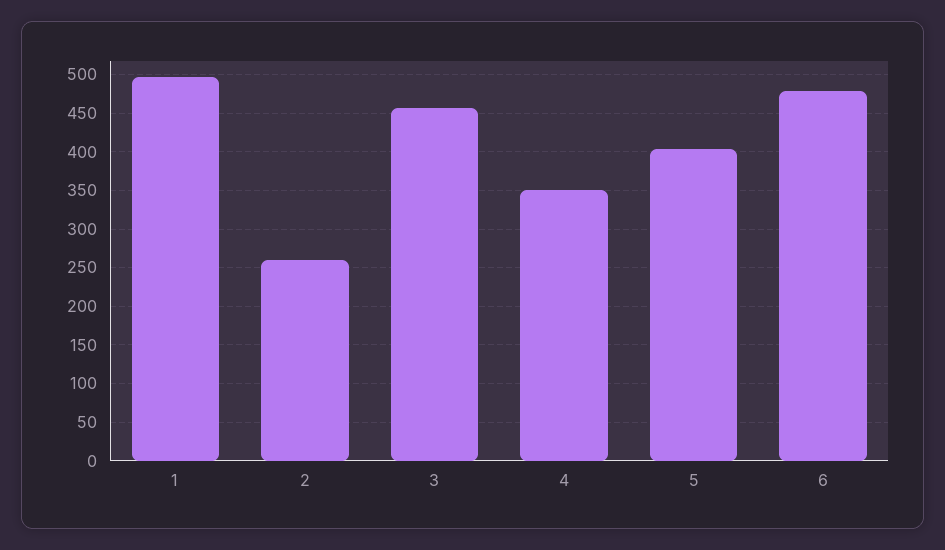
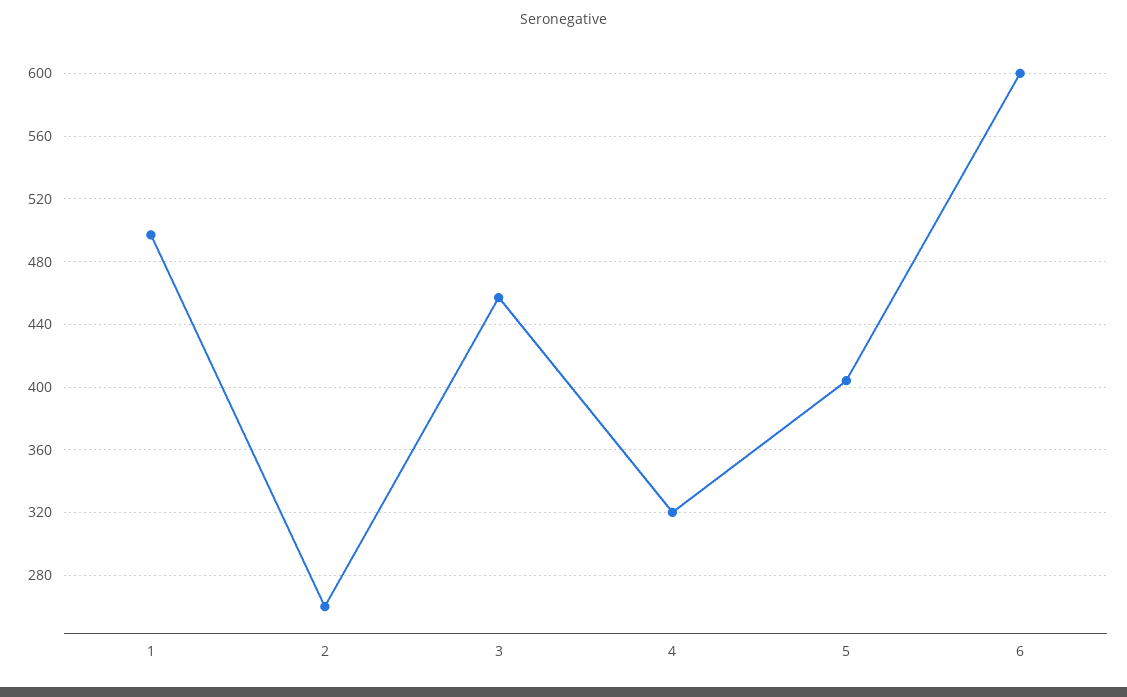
  {
    "1": 495,
    "2": 260,
    "3": 455,
-   "4": 350,
+   "4": 320,
    "5": 405,
-   "6": 480
+   "6": 600
  }

